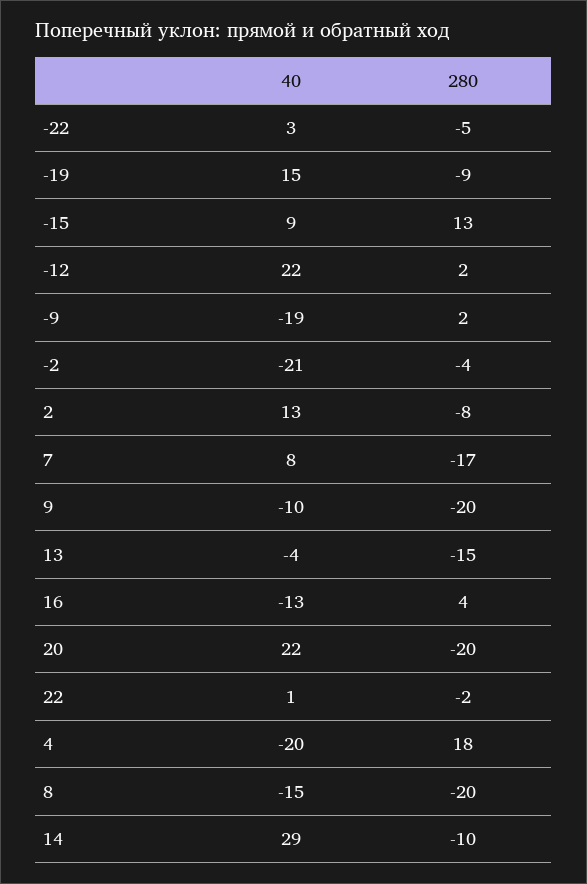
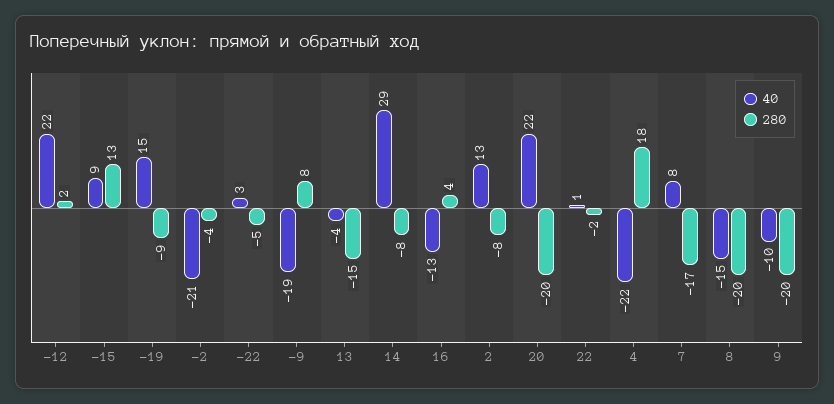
  {
    "40": {
      "-22": 3,
      "-19": 15,
      "-15": 9,
      "-12": 22,
      "-9": -19,
      "-2": -21,
      "2": 13,
      "7": 8,
      "9": -10,
      "13": -4,
      "16": -13,
      "20": 22,
      "22": 1,
-     "4": -20,
+     "4": -22,
      "8": -15,
      "14": 29
    },
    "280": {
      "-22": -5,
      "-19": -9,
      "-15": 13,
      "-12": 2,
-     "-9": 2,
+     "-9": 8,
      "-2": -4,
      "2": -8,
      "7": -17,
      "9": -20,
      "13": -15,
      "16": 4,
      "20": -20,
      "22": -2,
      "4": 18,
      "8": -20,
-     "14": -10
+     "14": -8
    }
  }

